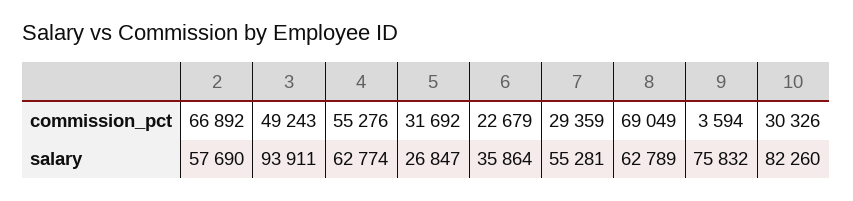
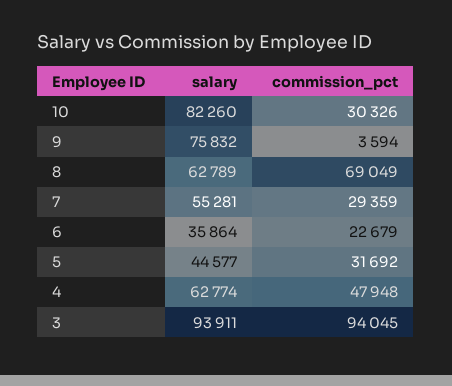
  {
-   "2": {
-     "commission_pct": 66892,
-     "salary": 57690
-   },
    "3": {
-     "commission_pct": 49243,
+     "commission_pct": 94045,
      "salary": 93911
    },
    "4": {
-     "commission_pct": 55276,
+     "commission_pct": 47948,
      "salary": 62774
    },
    "5": {
      "commission_pct": 31692,
-     "salary": 26847
+     "salary": 44577
    },
    "6": {
      "commission_pct": 22679,
      "salary": 35864
    },
    "7": {
      "commission_pct": 29359,
      "salary": 55281
    },
    "8": {
      "commission_pct": 69049,
      "salary": 62789
    },
    "9": {
      "commission_pct": 3594,
      "salary": 75832
    },
    "10": {
      "commission_pct": 30326,
      "salary": 82260
    }
  }

